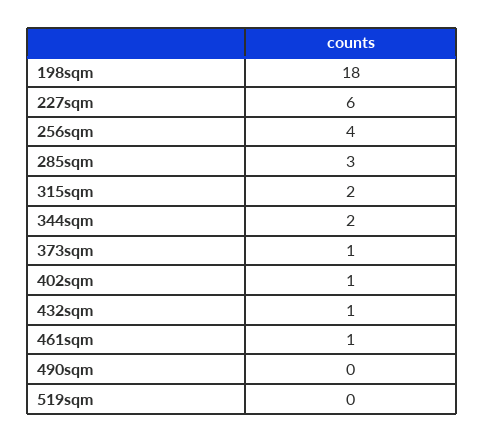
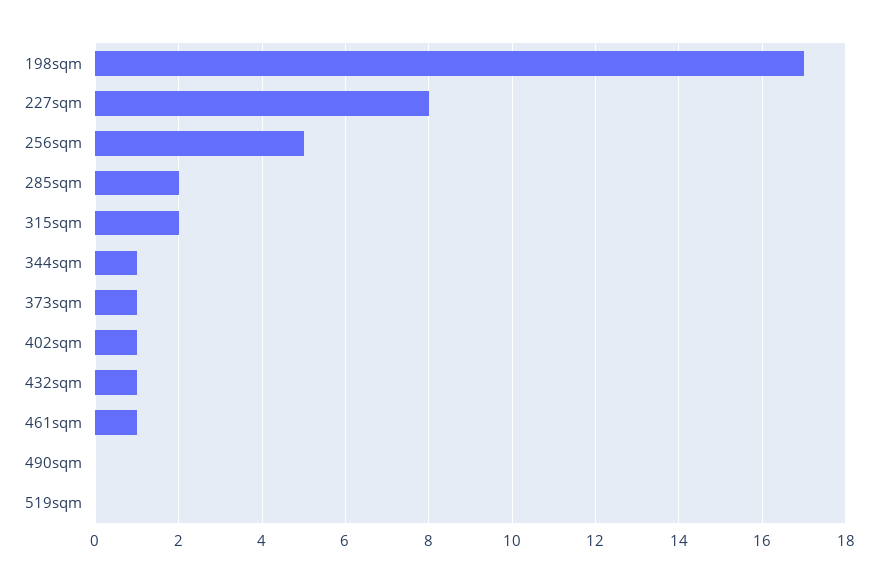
  {
-   "198sqm": 18,
+   "198sqm": 17,
-   "227sqm": 6,
+   "227sqm": 8,
-   "256sqm": 4,
+   "256sqm": 5,
-   "285sqm": 3,
+   "285sqm": 2,
    "315sqm": 2,
-   "344sqm": 2,
+   "344sqm": 1,
    "373sqm": 1,
    "402sqm": 1,
    "432sqm": 1,
    "461sqm": 1,
    "490sqm": 0,
    "519sqm": 0
  }

